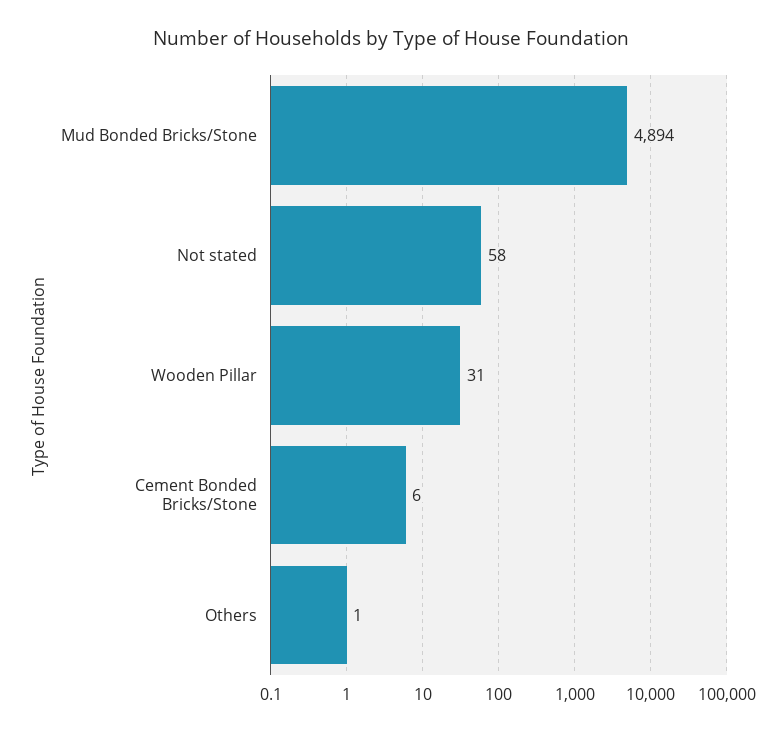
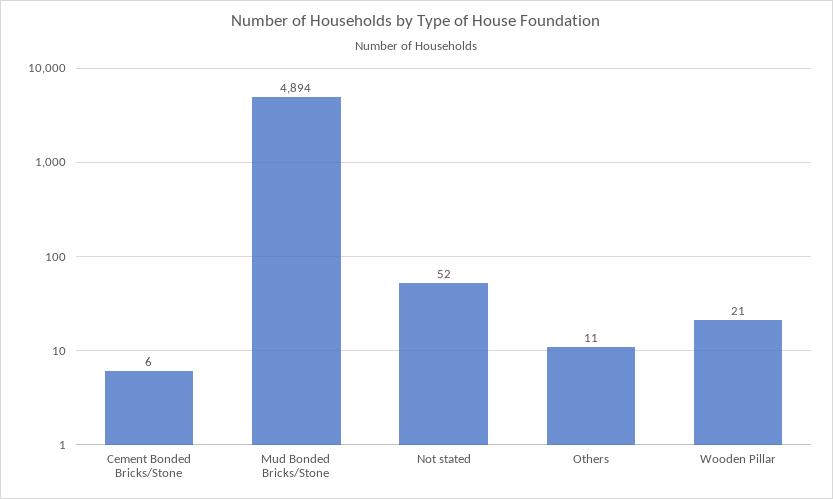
  {
    "Mud Bonded Bricks/Stone": 4894,
-   "Not stated": 58,
+   "Not stated": 52,
-   "Wooden Pillar": 31,
+   "Wooden Pillar": 21,
    "Cement Bonded Bricks/Stone": 6,
-   "Others": 1
+   "Others": 11
  }

